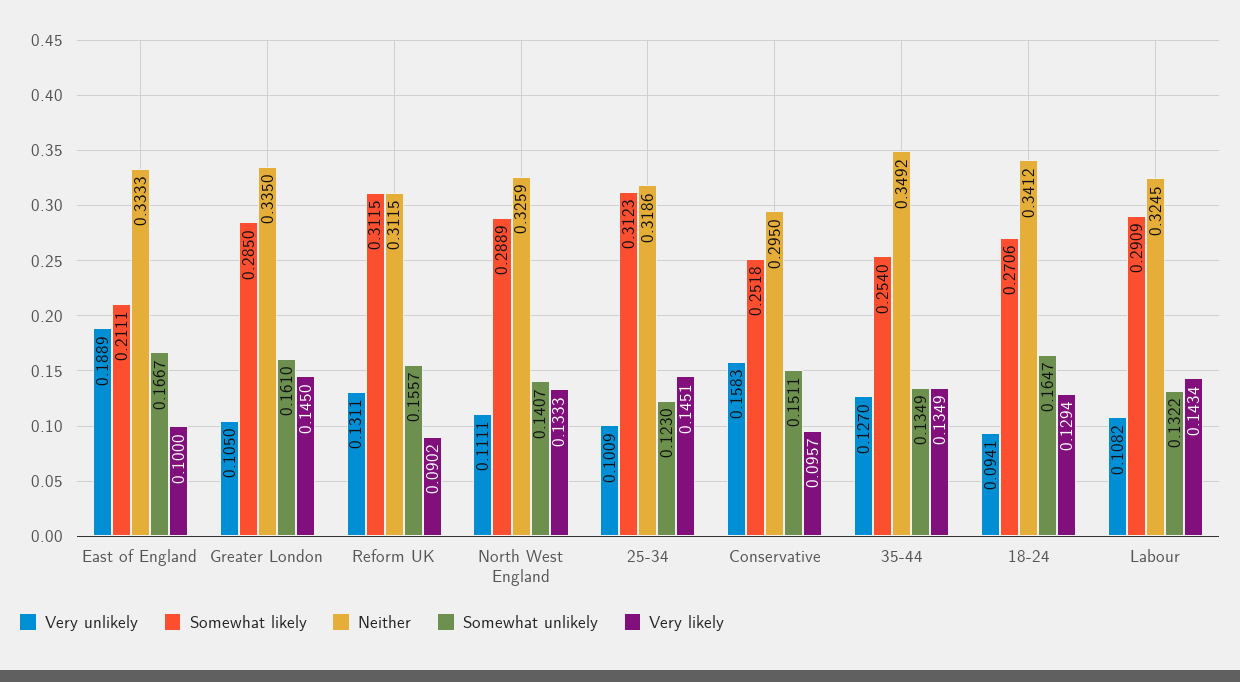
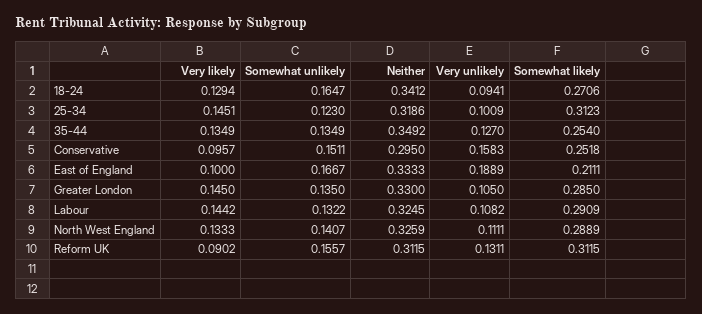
  {
    "Very unlikely": {
      "East of England": 0.1889,
      "Greater London": 0.105,
      "Reform UK": 0.1311,
      "North West England": 0.1111,
      "25-34": 0.1009,
      "Conservative": 0.1583,
      "35-44": 0.127,
      "18-24": 0.0941,
      "Labour": 0.1082
    },
    "Somewhat likely": {
      "East of England": 0.2111,
      "Greater London": 0.285,
      "Reform UK": 0.3115,
      "North West England": 0.2889,
      "25-34": 0.3123,
      "Conservative": 0.2518,
      "35-44": 0.254,
      "18-24": 0.2706,
      "Labour": 0.2909
    },
    "Neither": {
      "East of England": 0.3333,
-     "Greater London": 0.335,
+     "Greater London": 0.33,
      "Reform UK": 0.3115,
      "North West England": 0.3259,
      "25-34": 0.3186,
      "Conservative": 0.295,
      "35-44": 0.3492,
      "18-24": 0.3412,
      "Labour": 0.3245
    },
    "Somewhat unlikely": {
      "East of England": 0.1667,
-     "Greater London": 0.161,
+     "Greater London": 0.135,
      "Reform UK": 0.1557,
      "North West England": 0.1407,
      "25-34": 0.123,
      "Conservative": 0.1511,
      "35-44": 0.1349,
      "18-24": 0.1647,
      "Labour": 0.1322
    },
    "Very likely": {
      "East of England": 0.1,
      "Greater London": 0.145,
      "Reform UK": 0.0902,
      "North West England": 0.1333,
      "25-34": 0.1451,
      "Conservative": 0.0957,
      "35-44": 0.1349,
      "18-24": 0.1294,
-     "Labour": 0.1434
+     "Labour": 0.1442
    }
  }

